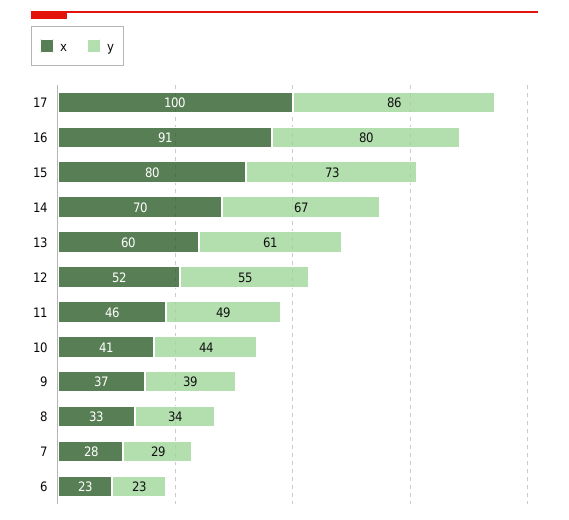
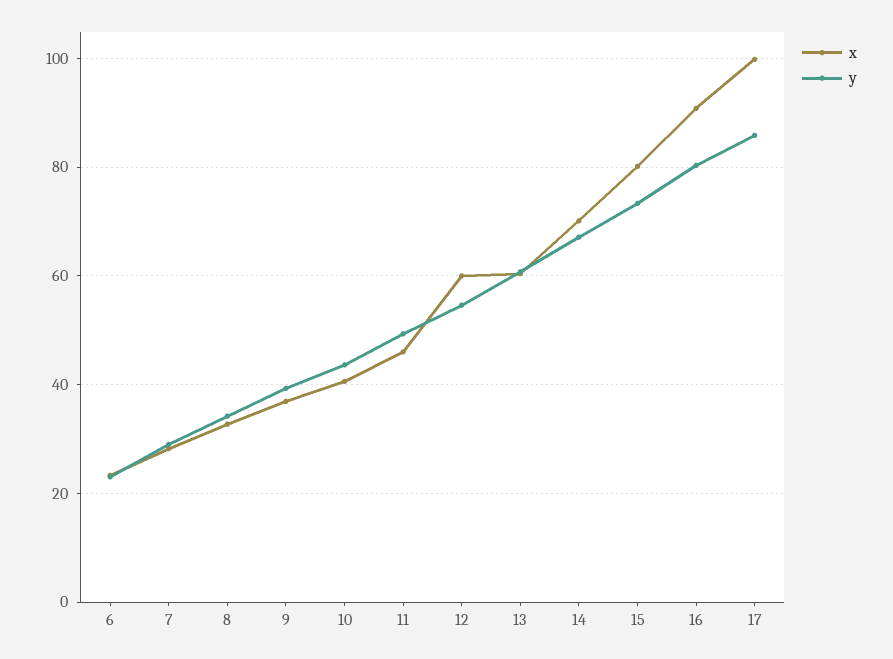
  {
    "x": {
      "17": 100,
      "16": 91,
      "15": 80,
      "14": 70,
      "13": 60,
-     "12": 52,
+     "12": 60,
      "11": 46,
      "10": 41,
      "9": 37,
      "8": 33,
      "7": 28,
      "6": 23
    },
    "y": {
      "17": 86,
      "16": 80,
      "15": 73,
      "14": 67,
      "13": 61,
      "12": 55,
      "11": 49,
      "10": 44,
      "9": 39,
      "8": 34,
      "7": 29,
      "6": 23
    }
  }

